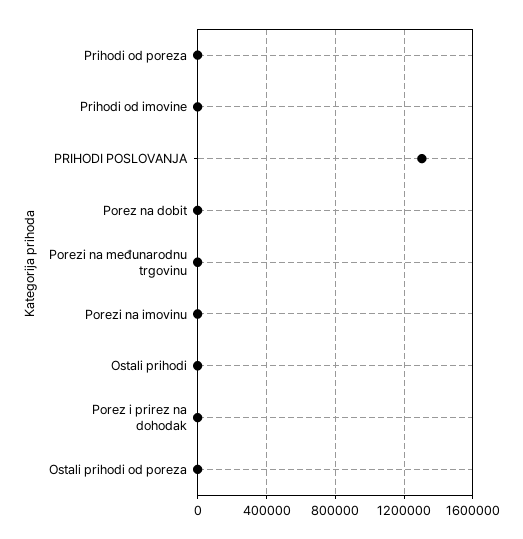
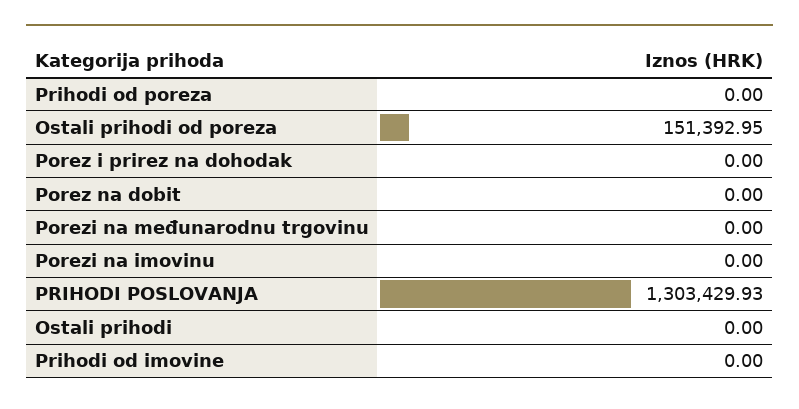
  {
    "Prihodi od poreza": 0,
    "Prihodi od imovine": 0,
    "PRIHODI POSLOVANJA": 1303429.93,
    "Porez na dobit": 0,
    "Porezi na međunarodnu trgovinu": 0,
    "Porezi na imovinu": 0,
    "Ostali prihodi": 0,
    "Porez i prirez na dohodak": 0,
-   "Ostali prihodi od poreza": 0
+   "Ostali prihodi od poreza": 151392.95
  }

